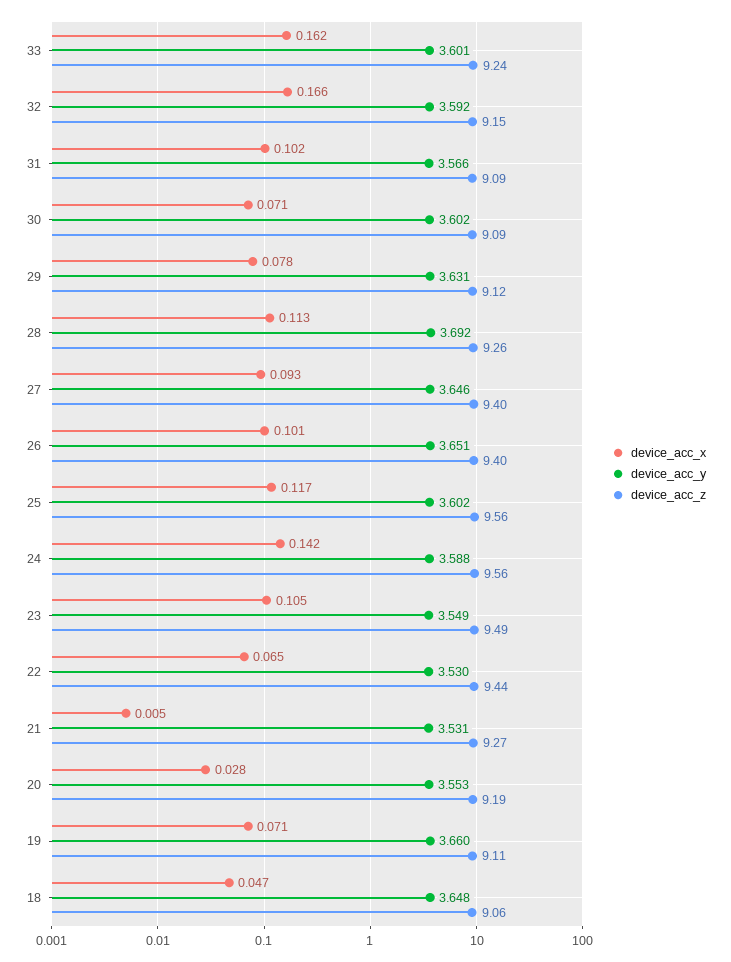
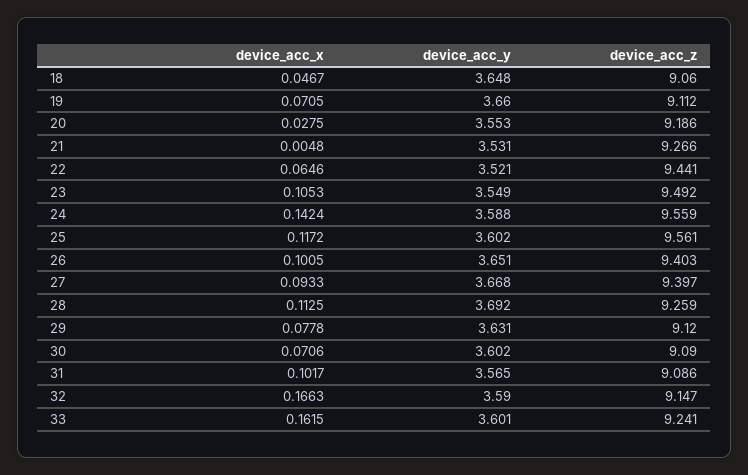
  {
    "device_acc_x": {
      "33": 0.1615,
      "32": 0.1663,
      "31": 0.1017,
      "30": 0.0706,
      "29": 0.0778,
      "28": 0.1125,
      "27": 0.0933,
      "26": 0.1005,
      "25": 0.1172,
      "24": 0.1424,
      "23": 0.1053,
      "22": 0.0646,
      "21": 0.0048,
      "20": 0.0275,
      "19": 0.0705,
      "18": 0.0467
    },
    "device_acc_y": {
      "33": 3.601,
-     "32": 3.592,
+     "32": 3.59,
-     "31": 3.566,
+     "31": 3.565,
      "30": 3.602,
      "29": 3.631,
      "28": 3.692,
-     "27": 3.646,
+     "27": 3.668,
      "26": 3.651,
      "25": 3.602,
      "24": 3.588,
      "23": 3.549,
-     "22": 3.53,
+     "22": 3.521,
      "21": 3.531,
      "20": 3.553,
      "19": 3.66,
      "18": 3.648
    },
    "device_acc_z": {
      "33": 9.241,
      "32": 9.147,
      "31": 9.086,
      "30": 9.09,
      "29": 9.12,
      "28": 9.259,
      "27": 9.397,
      "26": 9.403,
      "25": 9.561,
      "24": 9.559,
      "23": 9.492,
      "22": 9.441,
      "21": 9.266,
      "20": 9.186,
      "19": 9.112,
      "18": 9.06
    }
  }

